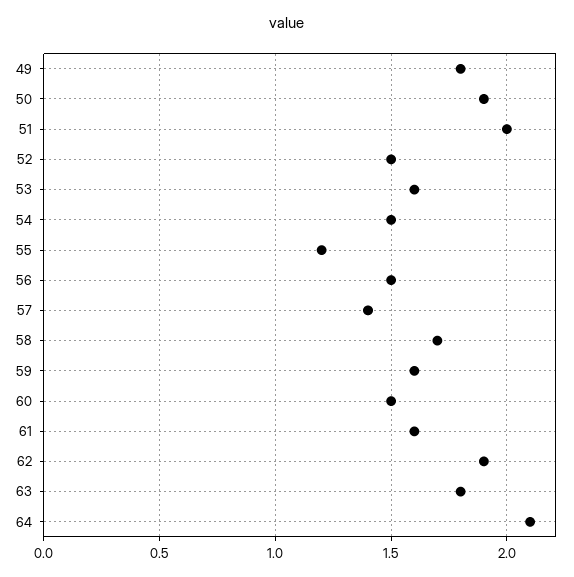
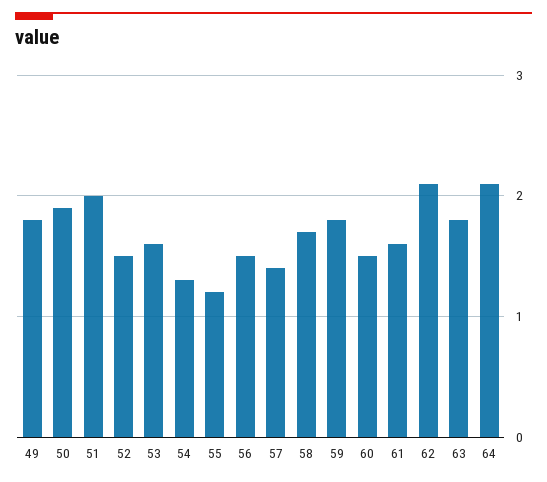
  {
    "49": 1.8,
    "50": 1.9,
    "51": 2,
    "52": 1.5,
    "53": 1.6,
-   "54": 1.5,
+   "54": 1.3,
    "55": 1.2,
    "56": 1.5,
    "57": 1.4,
    "58": 1.7,
-   "59": 1.6,
+   "59": 1.8,
    "60": 1.5,
    "61": 1.6,
-   "62": 1.9,
+   "62": 2.1,
    "63": 1.8,
    "64": 2.1
  }

